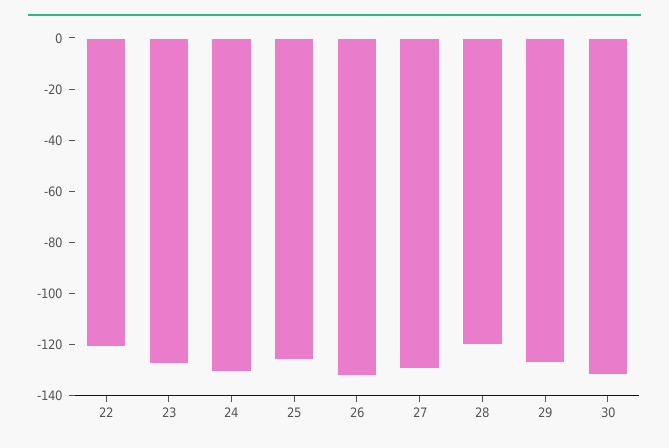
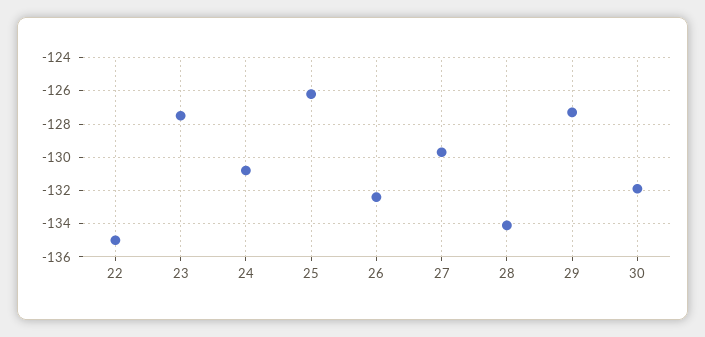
  {
-   "22": -120,
+   "22": -135,
    "23": -127.5,
    "24": -131,
    "25": -126,
    "26": -132.5,
    "27": -129.5,
-   "28": -120,
+   "28": -134,
    "29": -127.5,
    "30": -132
  }

